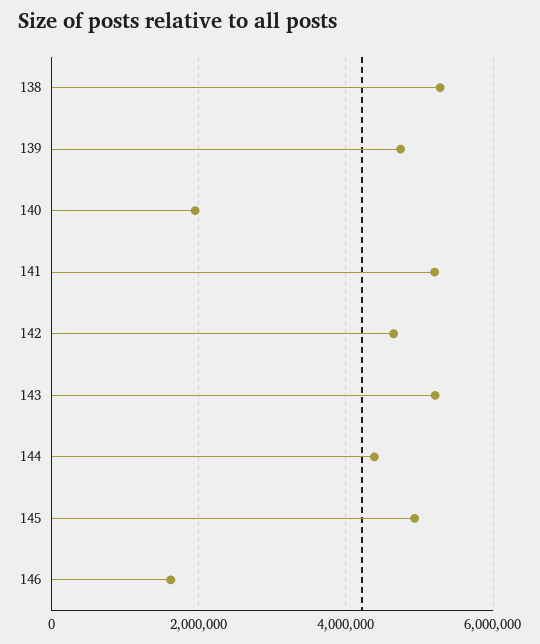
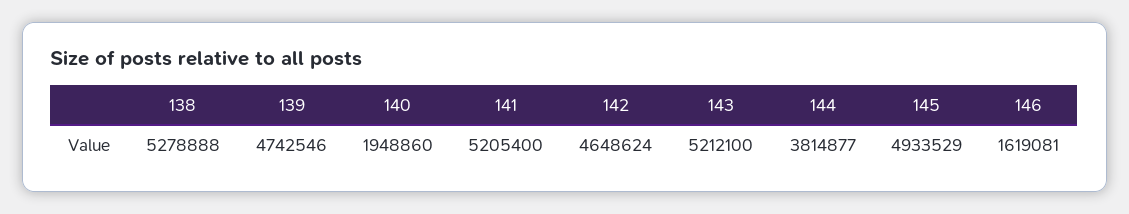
  {
    "138": 5278888,
    "139": 4742546,
    "140": 1948860,
    "141": 5205400,
    "142": 4648624,
    "143": 5212100,
-   "144": 4400000,
+   "144": 3814877,
    "145": 4933529,
    "146": 1619081
  }

